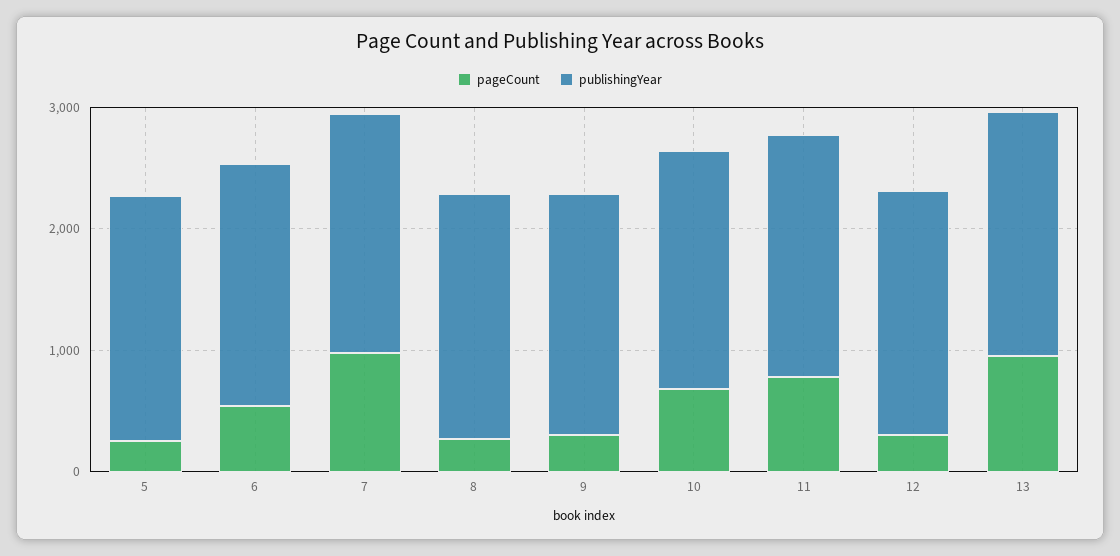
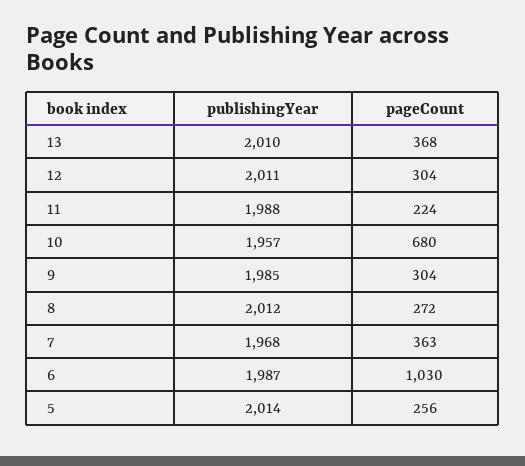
  {
    "pageCount": {
      "5": 256,
-     "6": 600,
+     "6": 1030,
-     "7": 1000,
+     "7": 363,
      "8": 272,
      "9": 304,
      "10": 680,
-     "11": 800,
+     "11": 224,
      "12": 304,
-     "13": 1000
+     "13": 368
    },
    "publishingYear": {
      "5": 2014,
      "6": 1987,
      "7": 1968,
      "8": 2012,
      "9": 1985,
      "10": 1957,
      "11": 1988,
      "12": 2011,
      "13": 2010
    }
  }

